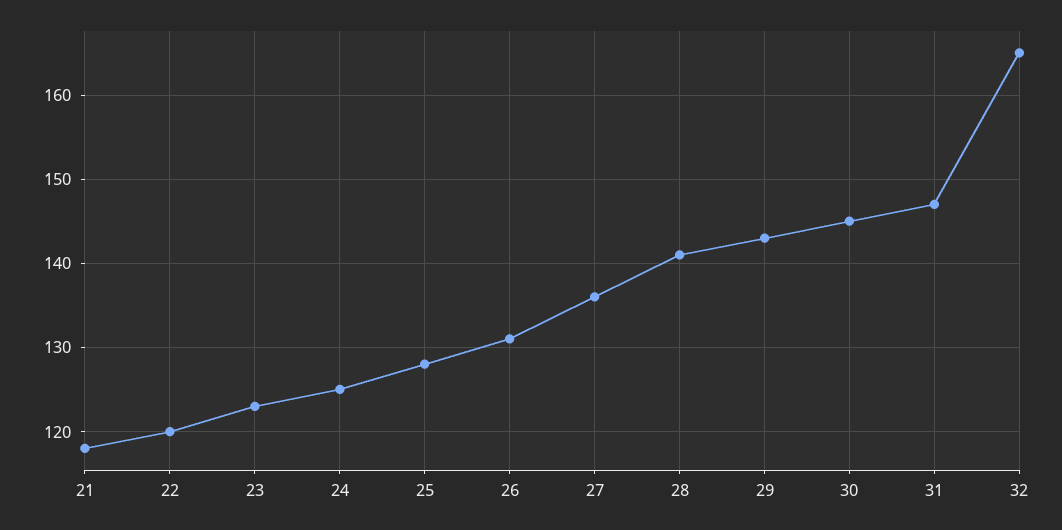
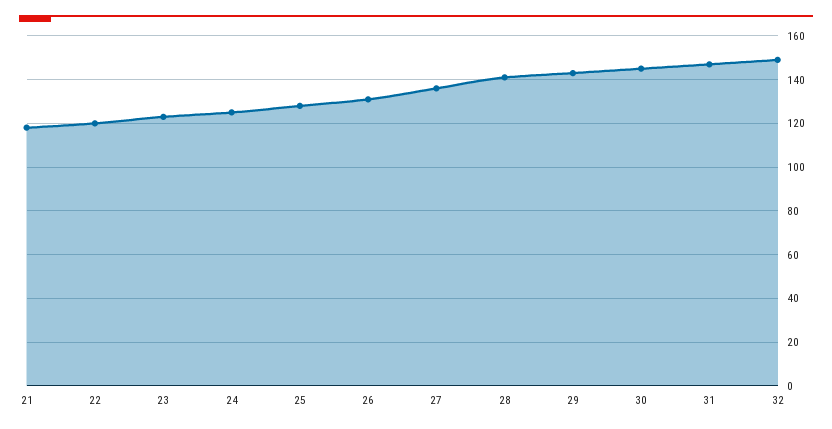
  {
    "21": 118,
    "22": 120,
    "23": 123,
    "24": 125,
    "25": 128,
    "26": 131,
    "27": 136,
    "28": 141,
    "29": 143,
    "30": 145,
    "31": 147,
-   "32": 165
+   "32": 150
  }

